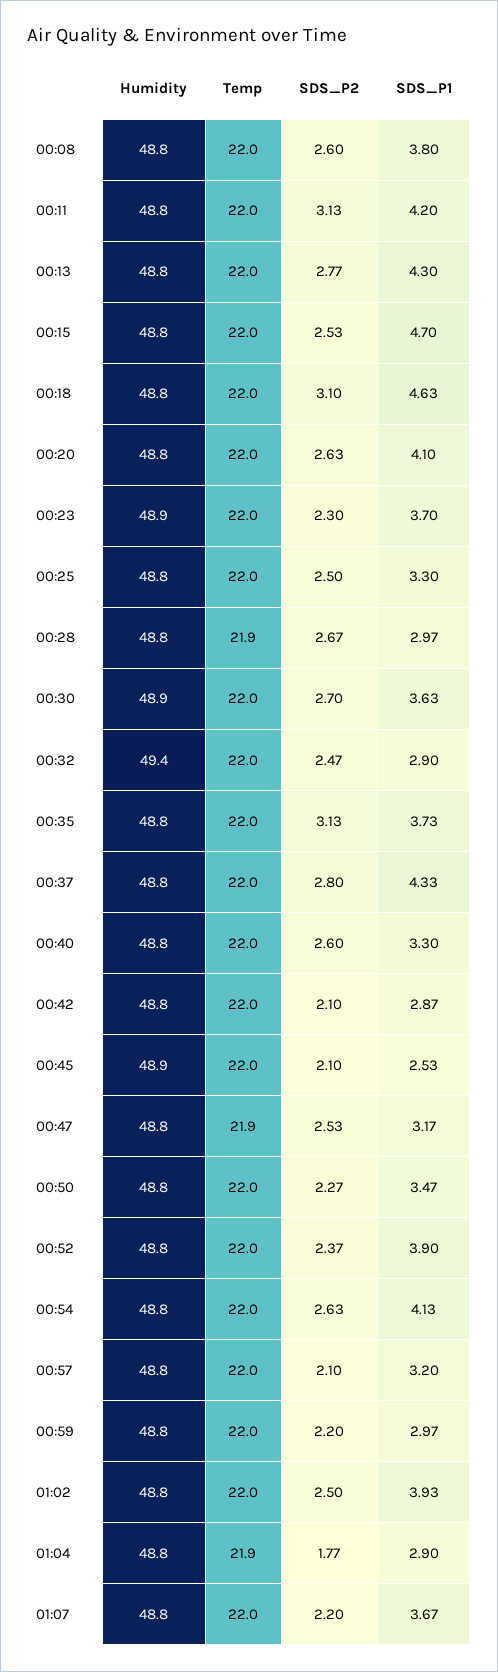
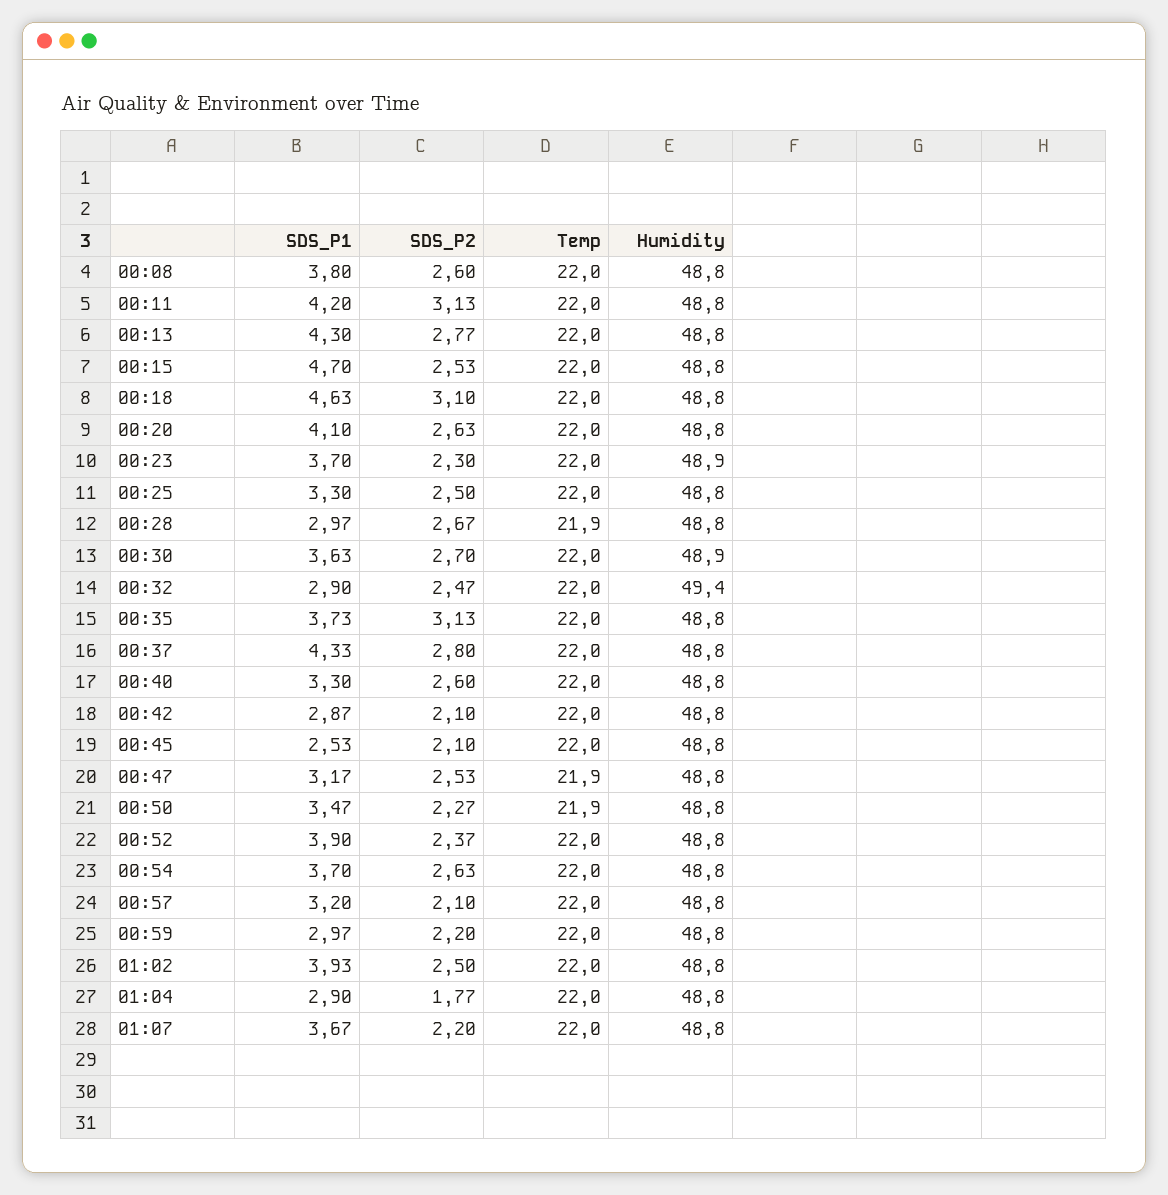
  {
    "Humidity": {
      "00:08": 48.8,
      "00:11": 48.8,
      "00:13": 48.8,
      "00:15": 48.8,
      "00:18": 48.8,
      "00:20": 48.8,
      "00:23": 48.9,
      "00:25": 48.8,
      "00:28": 48.8,
      "00:30": 48.9,
      "00:32": 49.4,
      "00:35": 48.8,
      "00:37": 48.8,
      "00:40": 48.8,
      "00:42": 48.8,
-     "00:45": 48.9,
+     "00:45": 48.8,
      "00:47": 48.8,
      "00:50": 48.8,
      "00:52": 48.8,
      "00:54": 48.8,
      "00:57": 48.8,
      "00:59": 48.8,
      "01:02": 48.8,
      "01:04": 48.8,
      "01:07": 48.8
    },
    "Temp": {
      "00:08": 22,
      "00:11": 22,
      "00:13": 22,
      "00:15": 22,
      "00:18": 22,
      "00:20": 22,
      "00:23": 22,
      "00:25": 22,
      "00:28": 21.9,
      "00:30": 22,
      "00:32": 22,
      "00:35": 22,
      "00:37": 22,
      "00:40": 22,
      "00:42": 22,
      "00:45": 22,
      "00:47": 21.9,
-     "00:50": 22,
+     "00:50": 21.9,
      "00:52": 22,
      "00:54": 22,
      "00:57": 22,
      "00:59": 22,
      "01:02": 22,
-     "01:04": 21.9,
+     "01:04": 22,
      "01:07": 22
    },
    "SDS_P2": {
      "00:08": 2.6,
      "00:11": 3.13,
      "00:13": 2.77,
      "00:15": 2.53,
      "00:18": 3.1,
      "00:20": 2.63,
      "00:23": 2.3,
      "00:25": 2.5,
      "00:28": 2.67,
      "00:30": 2.7,
      "00:32": 2.47,
      "00:35": 3.13,
      "00:37": 2.8,
      "00:40": 2.6,
      "00:42": 2.1,
      "00:45": 2.1,
      "00:47": 2.53,
      "00:50": 2.27,
      "00:52": 2.37,
      "00:54": 2.63,
      "00:57": 2.1,
      "00:59": 2.2,
      "01:02": 2.5,
      "01:04": 1.77,
      "01:07": 2.2
    },
    "SDS_P1": {
      "00:08": 3.8,
      "00:11": 4.2,
      "00:13": 4.3,
      "00:15": 4.7,
      "00:18": 4.63,
      "00:20": 4.1,
      "00:23": 3.7,
      "00:25": 3.3,
      "00:28": 2.97,
      "00:30": 3.63,
      "00:32": 2.9,
      "00:35": 3.73,
      "00:37": 4.33,
      "00:40": 3.3,
      "00:42": 2.87,
      "00:45": 2.53,
      "00:47": 3.17,
      "00:50": 3.47,
      "00:52": 3.9,
-     "00:54": 4.13,
+     "00:54": 3.7,
      "00:57": 3.2,
      "00:59": 2.97,
      "01:02": 3.93,
      "01:04": 2.9,
      "01:07": 3.67
    }
  }

